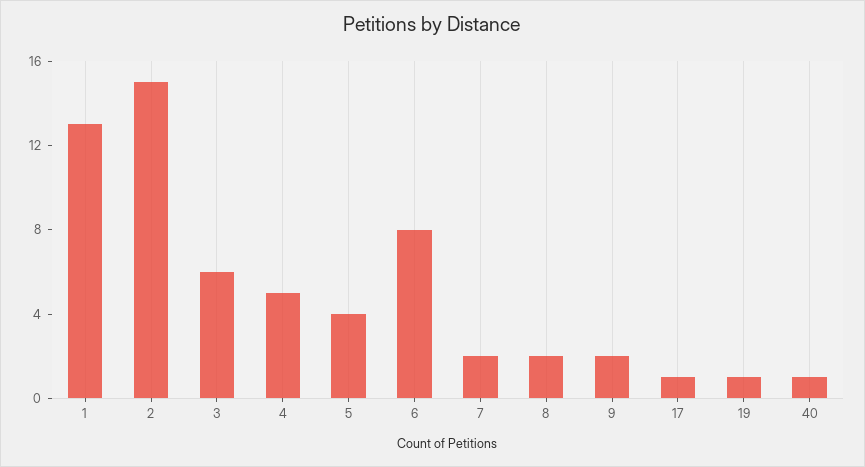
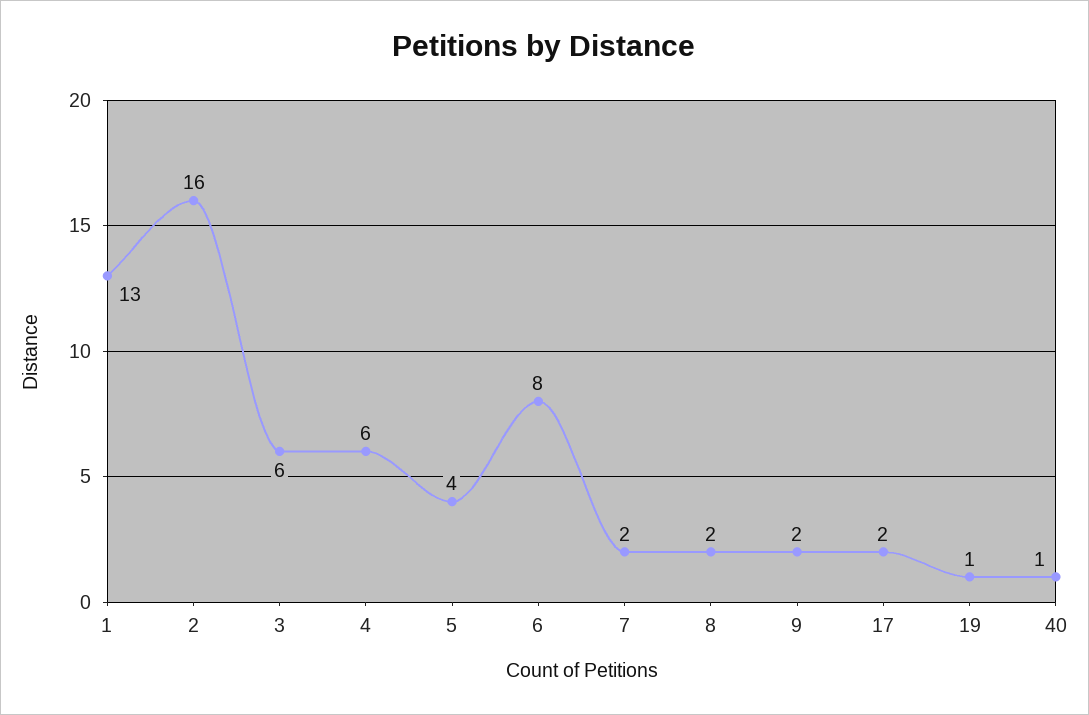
  {
    "1": 13,
-   "2": 15,
+   "2": 16,
    "3": 6,
-   "4": 5,
+   "4": 6,
    "5": 4,
    "6": 8,
    "7": 2,
    "8": 2,
    "9": 2,
-   "17": 1,
+   "17": 2,
    "19": 1,
    "40": 1
  }

